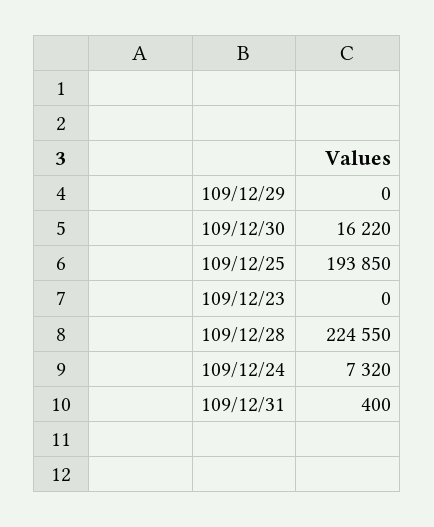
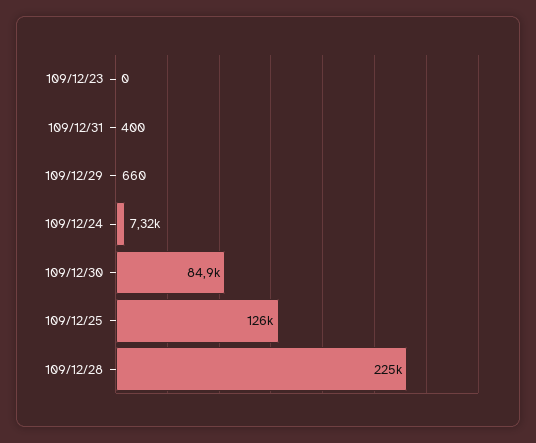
  {
-   "109/12/29": 0,
+   "109/12/29": 660,
-   "109/12/30": 16220,
+   "109/12/30": 84900,
-   "109/12/25": 193850,
+   "109/12/25": 126000,
    "109/12/23": 0,
    "109/12/28": 224550,
    "109/12/24": 7320,
    "109/12/31": 400
  }

